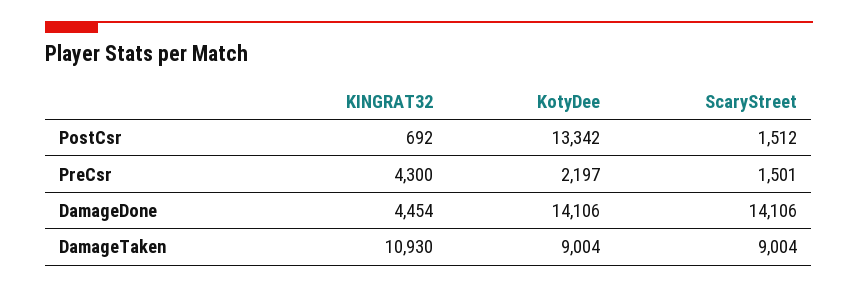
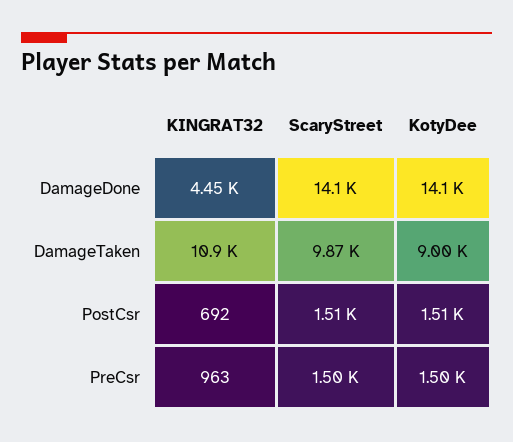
  {
    "KINGRAT32": {
      "PostCsr": 692,
-     "PreCsr": 4300,
+     "PreCsr": 963,
      "DamageDone": 4454,
      "DamageTaken": 10930
    },
    "KotyDee": {
-     "PostCsr": 13342,
+     "PostCsr": 1510,
-     "PreCsr": 2197,
+     "PreCsr": 1500,
      "DamageDone": 14106,
      "DamageTaken": 9004
    },
    "ScaryStreet": {
      "PostCsr": 1512,
      "PreCsr": 1501,
      "DamageDone": 14106,
-     "DamageTaken": 9004
+     "DamageTaken": 9870
    }
  }

